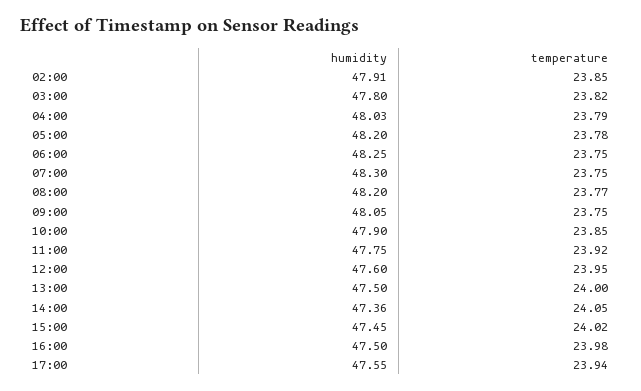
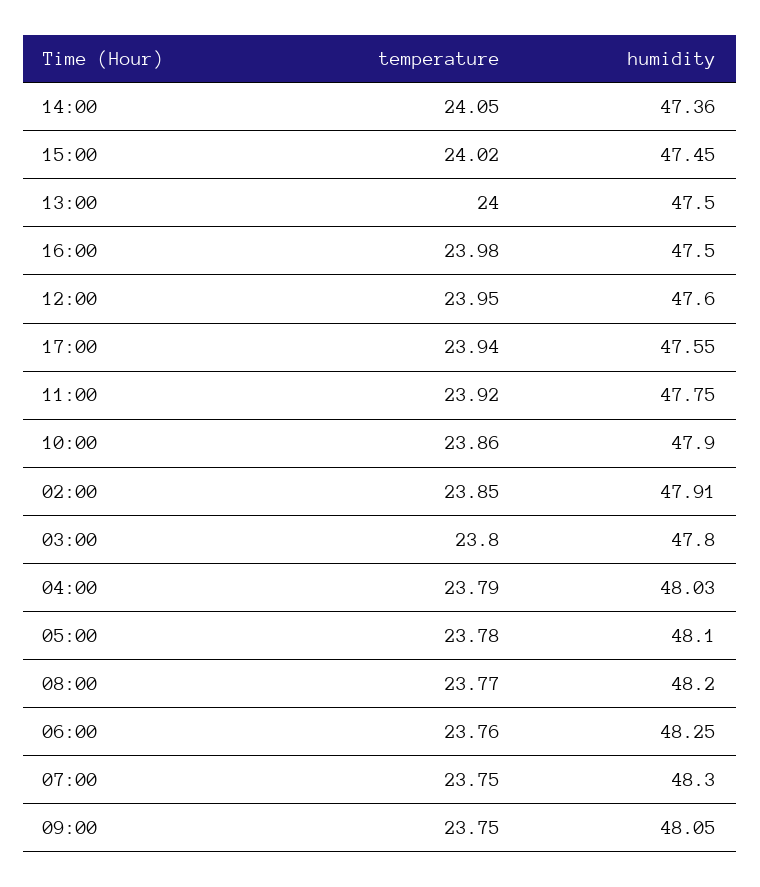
  {
    "humidity": {
      "02:00": 47.91,
      "03:00": 47.8,
      "04:00": 48.03,
-     "05:00": 48.2,
+     "05:00": 48.1,
      "06:00": 48.25,
      "07:00": 48.3,
      "08:00": 48.2,
      "09:00": 48.05,
      "10:00": 47.9,
      "11:00": 47.75,
      "12:00": 47.6,
      "13:00": 47.5,
      "14:00": 47.36,
      "15:00": 47.45,
      "16:00": 47.5,
      "17:00": 47.55
    },
    "temperature": {
      "02:00": 23.85,
-     "03:00": 23.82,
+     "03:00": 23.8,
      "04:00": 23.79,
      "05:00": 23.78,
-     "06:00": 23.75,
+     "06:00": 23.76,
      "07:00": 23.75,
      "08:00": 23.77,
      "09:00": 23.75,
-     "10:00": 23.85,
+     "10:00": 23.86,
      "11:00": 23.92,
      "12:00": 23.95,
      "13:00": 24,
      "14:00": 24.05,
      "15:00": 24.02,
      "16:00": 23.98,
      "17:00": 23.94
    }
  }

